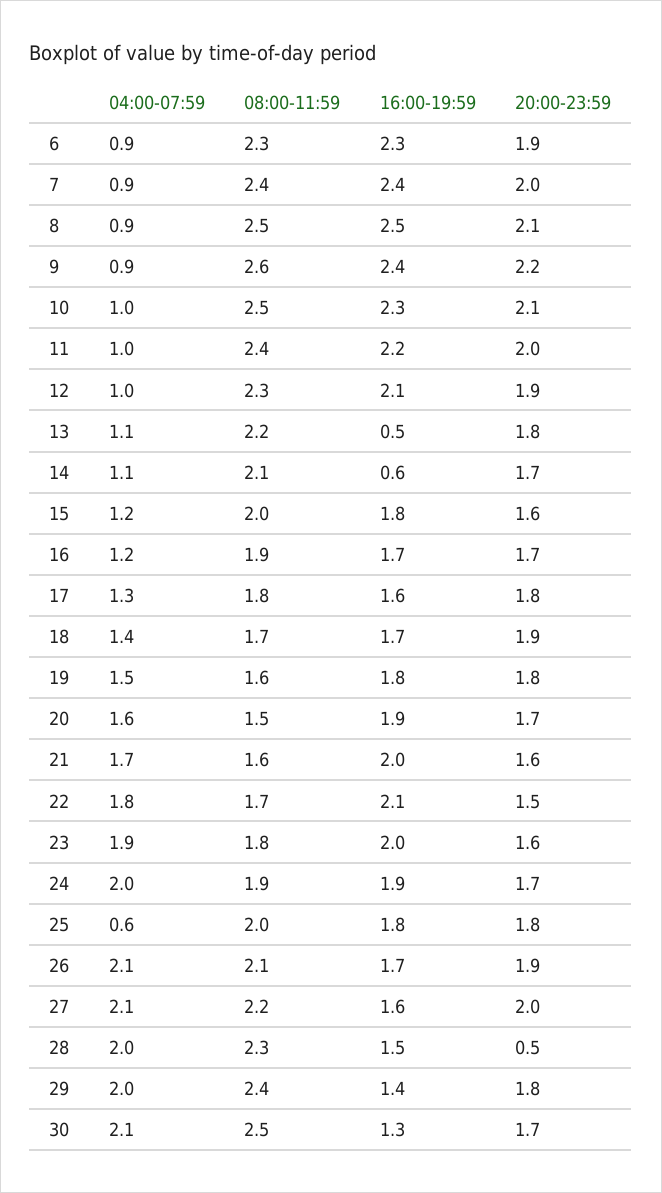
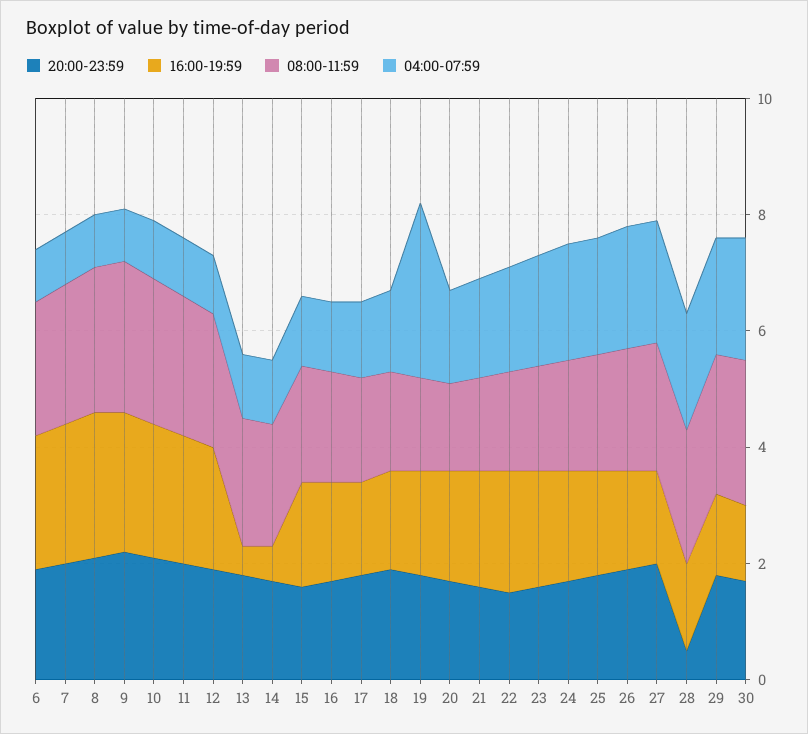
  {
    "04:00-07:59": {
      "6": 0.9,
      "7": 0.9,
      "8": 0.9,
      "9": 0.9,
      "10": 1,
      "11": 1,
      "12": 1,
      "13": 1.1,
      "14": 1.1,
      "15": 1.2,
      "16": 1.2,
      "17": 1.3,
      "18": 1.4,
-     "19": 1.5,
+     "19": 3,
      "20": 1.6,
      "21": 1.7,
      "22": 1.8,
      "23": 1.9,
      "24": 2,
-     "25": 0.6,
+     "25": 2,
      "26": 2.1,
      "27": 2.1,
      "28": 2,
      "29": 2,
      "30": 2.1
    },
    "08:00-11:59": {
      "6": 2.3,
      "7": 2.4,
      "8": 2.5,
      "9": 2.6,
      "10": 2.5,
      "11": 2.4,
      "12": 2.3,
      "13": 2.2,
      "14": 2.1,
      "15": 2,
      "16": 1.9,
      "17": 1.8,
      "18": 1.7,
      "19": 1.6,
      "20": 1.5,
      "21": 1.6,
      "22": 1.7,
      "23": 1.8,
      "24": 1.9,
      "25": 2,
      "26": 2.1,
      "27": 2.2,
      "28": 2.3,
      "29": 2.4,
      "30": 2.5
    },
    "16:00-19:59": {
      "6": 2.3,
      "7": 2.4,
      "8": 2.5,
      "9": 2.4,
      "10": 2.3,
      "11": 2.2,
      "12": 2.1,
      "13": 0.5,
      "14": 0.6,
      "15": 1.8,
      "16": 1.7,
      "17": 1.6,
      "18": 1.7,
      "19": 1.8,
      "20": 1.9,
      "21": 2,
      "22": 2.1,
      "23": 2,
      "24": 1.9,
      "25": 1.8,
      "26": 1.7,
      "27": 1.6,
      "28": 1.5,
      "29": 1.4,
      "30": 1.3
    },
    "20:00-23:59": {
      "6": 1.9,
      "7": 2,
      "8": 2.1,
      "9": 2.2,
      "10": 2.1,
      "11": 2,
      "12": 1.9,
      "13": 1.8,
      "14": 1.7,
      "15": 1.6,
      "16": 1.7,
      "17": 1.8,
      "18": 1.9,
      "19": 1.8,
      "20": 1.7,
      "21": 1.6,
      "22": 1.5,
      "23": 1.6,
      "24": 1.7,
      "25": 1.8,
      "26": 1.9,
      "27": 2,
      "28": 0.5,
      "29": 1.8,
      "30": 1.7
    }
  }

